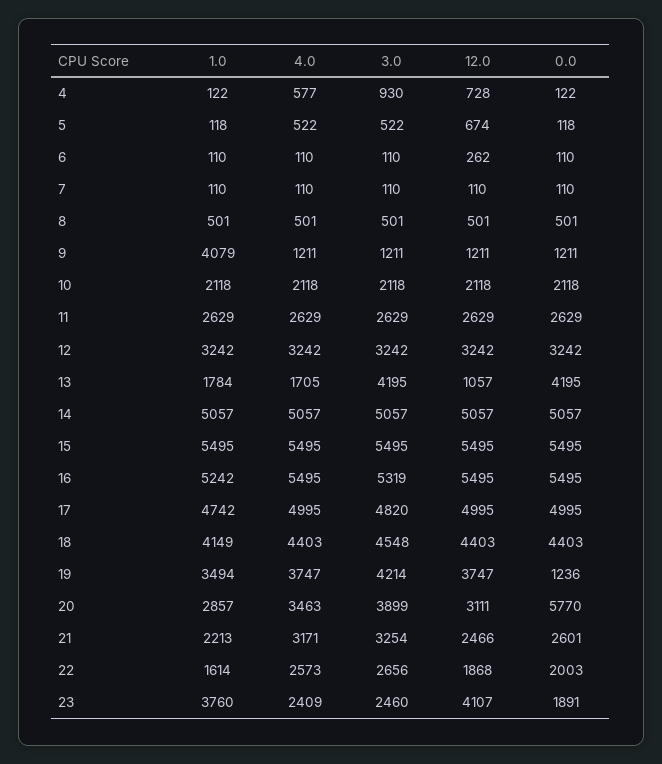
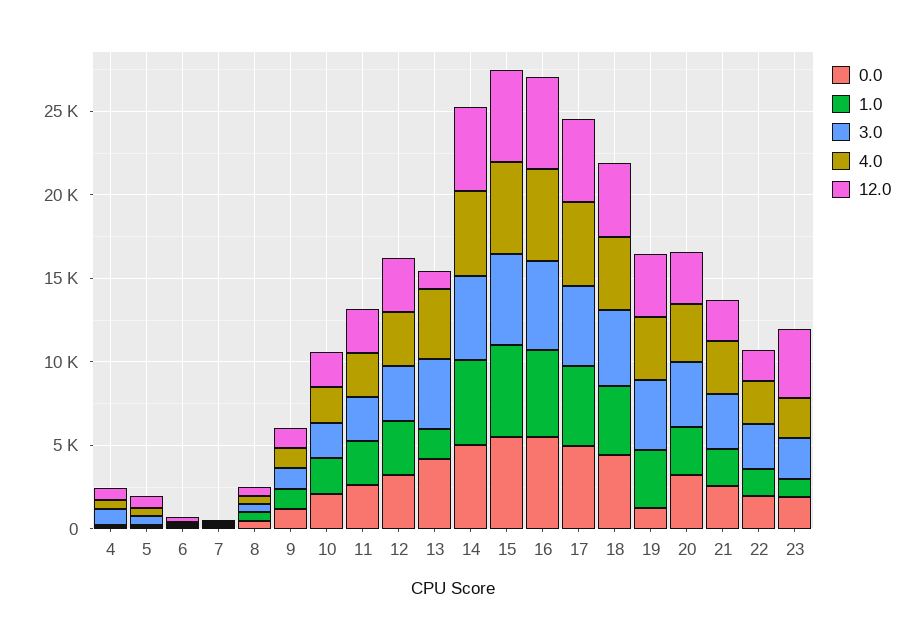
  {
    "1.0": {
      "4": 122,
      "5": 118,
      "6": 110,
      "7": 110,
      "8": 501,
-     "9": 4079,
+     "9": 1000,
      "10": 2118,
      "11": 2629,
      "12": 3242,
      "13": 1784,
      "14": 5057,
      "15": 5495,
      "16": 5242,
      "17": 4742,
      "18": 4149,
      "19": 3494,
      "20": 2857,
      "21": 2213,
      "22": 1614,
-     "23": 3760
+     "23": 1000
    },
    "4.0": {
      "4": 577,
      "5": 522,
      "6": 110,
      "7": 110,
      "8": 501,
      "9": 1211,
      "10": 2118,
      "11": 2629,
      "12": 3242,
-     "13": 1705,
+     "13": 4000,
      "14": 5057,
      "15": 5495,
      "16": 5495,
      "17": 4995,
      "18": 4403,
      "19": 3747,
      "20": 3463,
      "21": 3171,
      "22": 2573,
      "23": 2409
    },
    "3.0": {
      "4": 930,
      "5": 522,
      "6": 110,
      "7": 110,
      "8": 501,
      "9": 1211,
      "10": 2118,
      "11": 2629,
      "12": 3242,
      "13": 4195,
      "14": 5057,
      "15": 5495,
      "16": 5319,
      "17": 4820,
      "18": 4548,
      "19": 4214,
      "20": 3899,
      "21": 3254,
      "22": 2656,
      "23": 2460
    },
    "12.0": {
      "4": 728,
      "5": 674,
      "6": 262,
      "7": 110,
      "8": 501,
      "9": 1211,
      "10": 2118,
      "11": 2629,
      "12": 3242,
      "13": 1057,
      "14": 5057,
      "15": 5495,
      "16": 5495,
      "17": 4995,
      "18": 4403,
      "19": 3747,
      "20": 3111,
      "21": 2466,
      "22": 1868,
      "23": 4107
    },
    "0.0": {
      "4": 122,
      "5": 118,
      "6": 110,
      "7": 110,
      "8": 501,
      "9": 1211,
      "10": 2118,
      "11": 2629,
      "12": 3242,
      "13": 4195,
      "14": 5057,
      "15": 5495,
      "16": 5495,
      "17": 4995,
      "18": 4403,
      "19": 1236,
-     "20": 5770,
+     "20": 3000,
      "21": 2601,
      "22": 2003,
      "23": 1891
    }
  }

